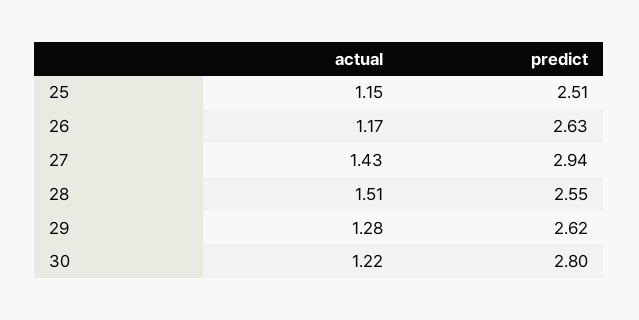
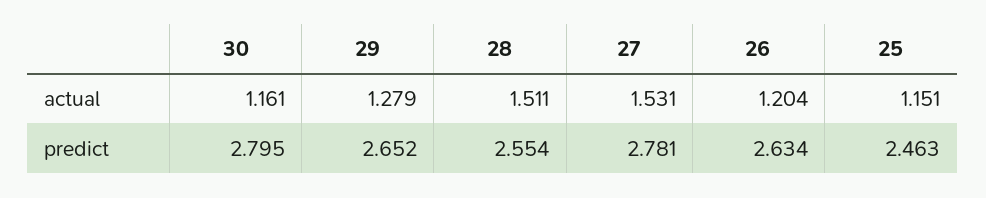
  {
    "actual": {
      "25": 1.151,
-     "26": 1.17,
+     "26": 1.204,
-     "27": 1.43,
+     "27": 1.531,
      "28": 1.511,
      "29": 1.279,
-     "30": 1.22
+     "30": 1.161
    },
    "predict": {
-     "25": 2.51,
+     "25": 2.463,
      "26": 2.634,
-     "27": 2.94,
+     "27": 2.781,
      "28": 2.554,
-     "29": 2.62,
+     "29": 2.652,
      "30": 2.795
    }
  }

